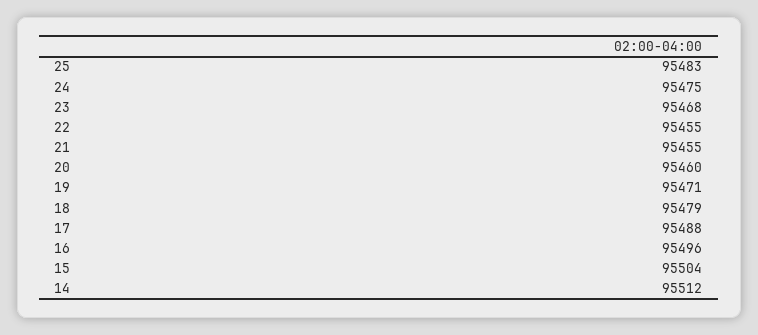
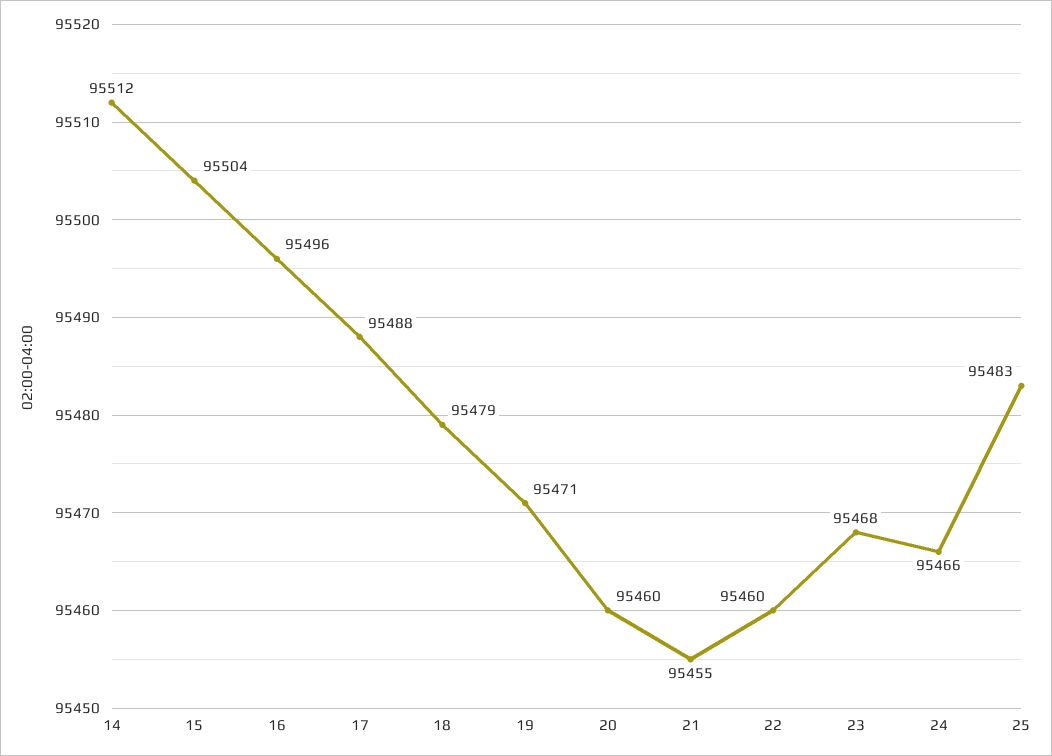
  {
    "25": 95483,
-   "24": 95475,
+   "24": 95466,
    "23": 95468,
-   "22": 95455,
+   "22": 95460,
    "21": 95455,
    "20": 95460,
    "19": 95471,
    "18": 95479,
    "17": 95488,
    "16": 95496,
    "15": 95504,
    "14": 95512
  }

